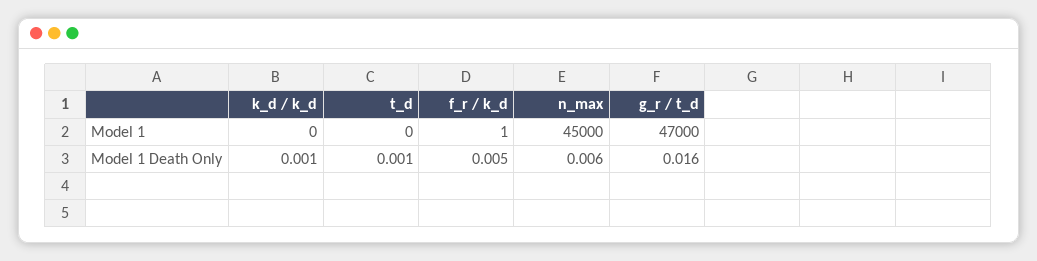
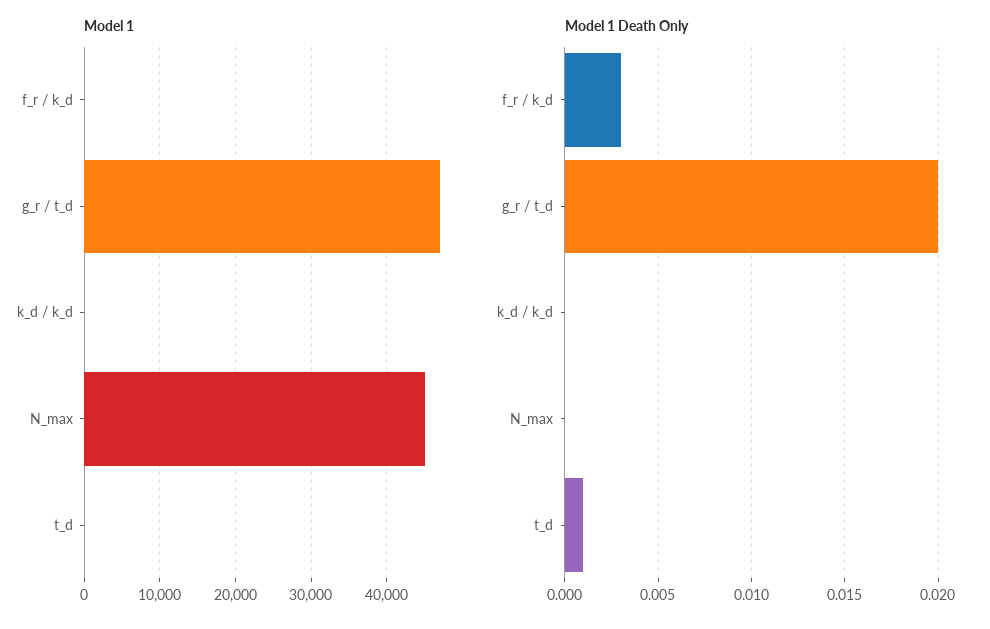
  {
    "Model 1": {
      "k_d / k_d": 0,
      "t_d": 0,
      "f_r / k_d": 1,
      "n_max": 45000,
      "g_r / t_d": 47000
    },
    "Model 1 Death Only": {
-     "k_d / k_d": 0.001,
+     "k_d / k_d": 0,
      "t_d": 0.001,
-     "f_r / k_d": 0.005,
+     "f_r / k_d": 0.003,
-     "n_max": 0.006,
+     "n_max": 0,
-     "g_r / t_d": 0.016
+     "g_r / t_d": 0.02
    }
  }

